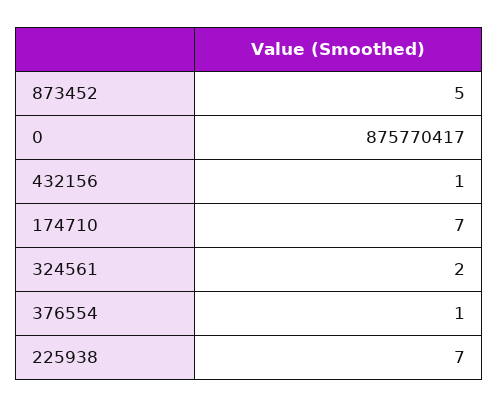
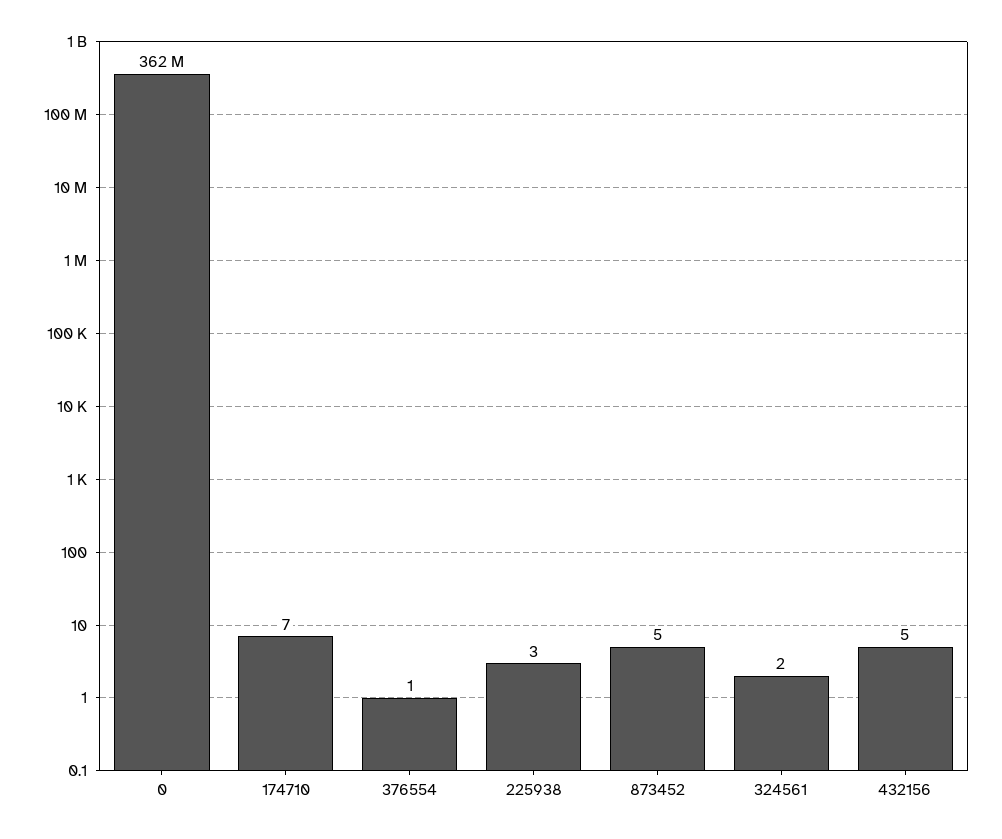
  {
    "873452": 5,
-   "0": 875770417,
+   "0": 362000000,
-   "432156": 1,
+   "432156": 5,
    "174710": 7,
    "324561": 2,
    "376554": 1,
-   "225938": 7
+   "225938": 3
  }

